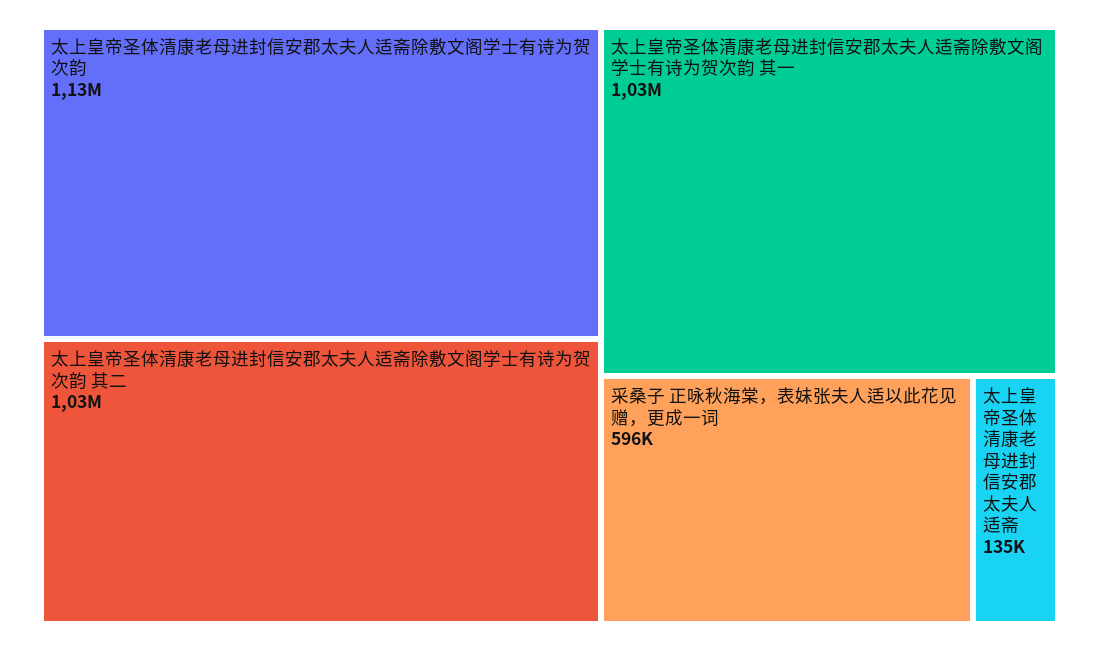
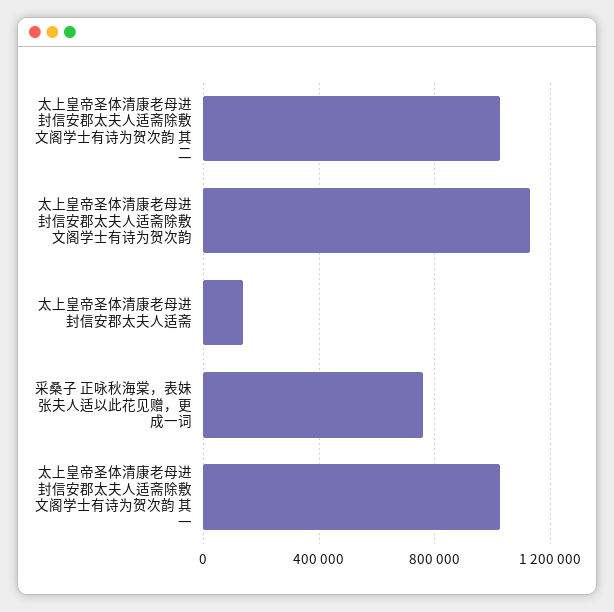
  {
    "太上皇帝圣体清康老母进封信安郡太夫人适斋除敷文阁学士有诗为贺次韵": 1130000,
    "太上皇帝圣体清康老母进封信安郡太夫人适斋除敷文阁学士有诗为贺次韵 其二": 1030000,
    "太上皇帝圣体清康老母进封信安郡太夫人适斋除敷文阁学士有诗为贺次韵 其一": 1030000,
-   "采桑子 正咏秋海棠，表妹张夫人适以此花见赠，更成一词": 596000,
+   "采桑子 正咏秋海棠，表妹张夫人适以此花见赠，更成一词": 750000,
    "太上皇帝圣体清康老母进封信安郡太夫人适斋": 135000
  }

